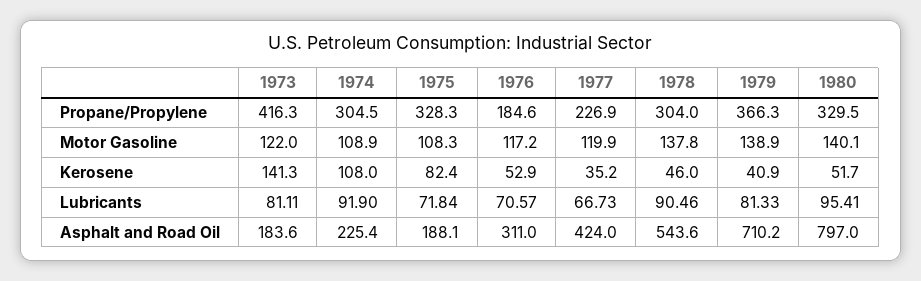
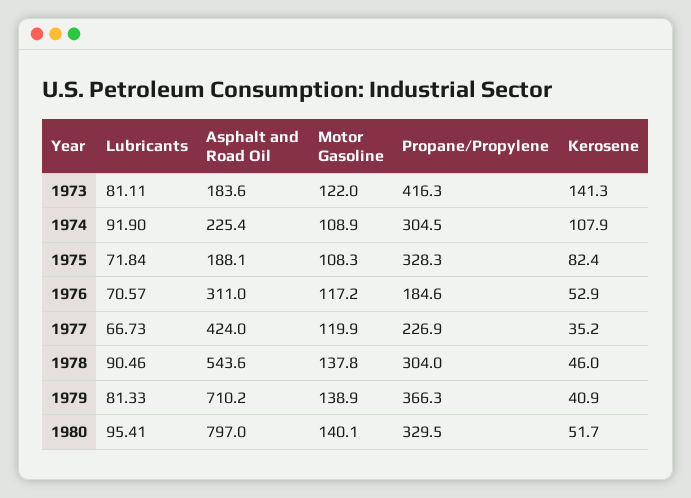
  {
    "1973": {
      "Propane/Propylene": 416.3,
      "Motor Gasoline": 122,
      "Kerosene": 141.3,
      "Lubricants": 81.11,
      "Asphalt and Road Oil": 183.6
    },
    "1974": {
      "Propane/Propylene": 304.5,
      "Motor Gasoline": 108.9,
-     "Kerosene": 108,
+     "Kerosene": 107.9,
      "Lubricants": 91.9,
      "Asphalt and Road Oil": 225.4
    },
    "1975": {
      "Propane/Propylene": 328.3,
      "Motor Gasoline": 108.3,
      "Kerosene": 82.4,
      "Lubricants": 71.84,
      "Asphalt and Road Oil": 188.1
    },
    "1976": {
      "Propane/Propylene": 184.6,
      "Motor Gasoline": 117.2,
      "Kerosene": 52.9,
      "Lubricants": 70.57,
      "Asphalt and Road Oil": 311
    },
    "1977": {
      "Propane/Propylene": 226.9,
      "Motor Gasoline": 119.9,
      "Kerosene": 35.2,
      "Lubricants": 66.73,
      "Asphalt and Road Oil": 424
    },
    "1978": {
      "Propane/Propylene": 304,
      "Motor Gasoline": 137.8,
      "Kerosene": 46,
      "Lubricants": 90.46,
      "Asphalt and Road Oil": 543.6
    },
    "1979": {
      "Propane/Propylene": 366.3,
      "Motor Gasoline": 138.9,
      "Kerosene": 40.9,
      "Lubricants": 81.33,
      "Asphalt and Road Oil": 710.2
    },
    "1980": {
      "Propane/Propylene": 329.5,
      "Motor Gasoline": 140.1,
      "Kerosene": 51.7,
      "Lubricants": 95.41,
      "Asphalt and Road Oil": 797
    }
  }

